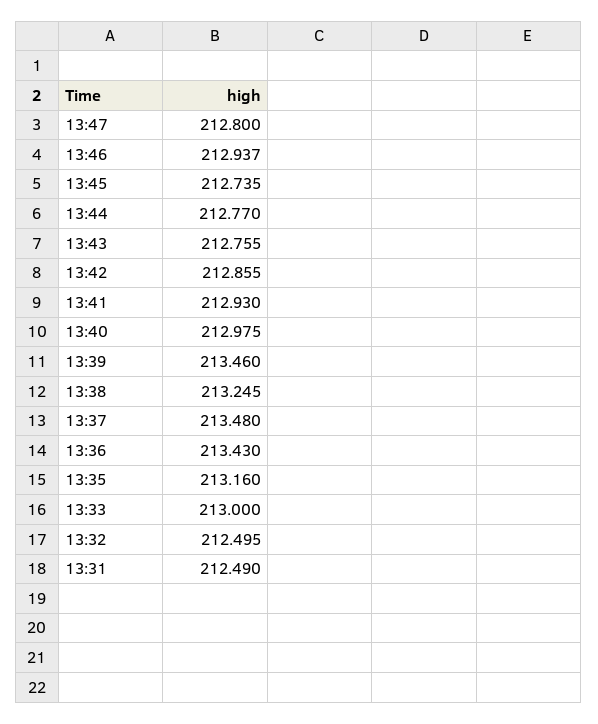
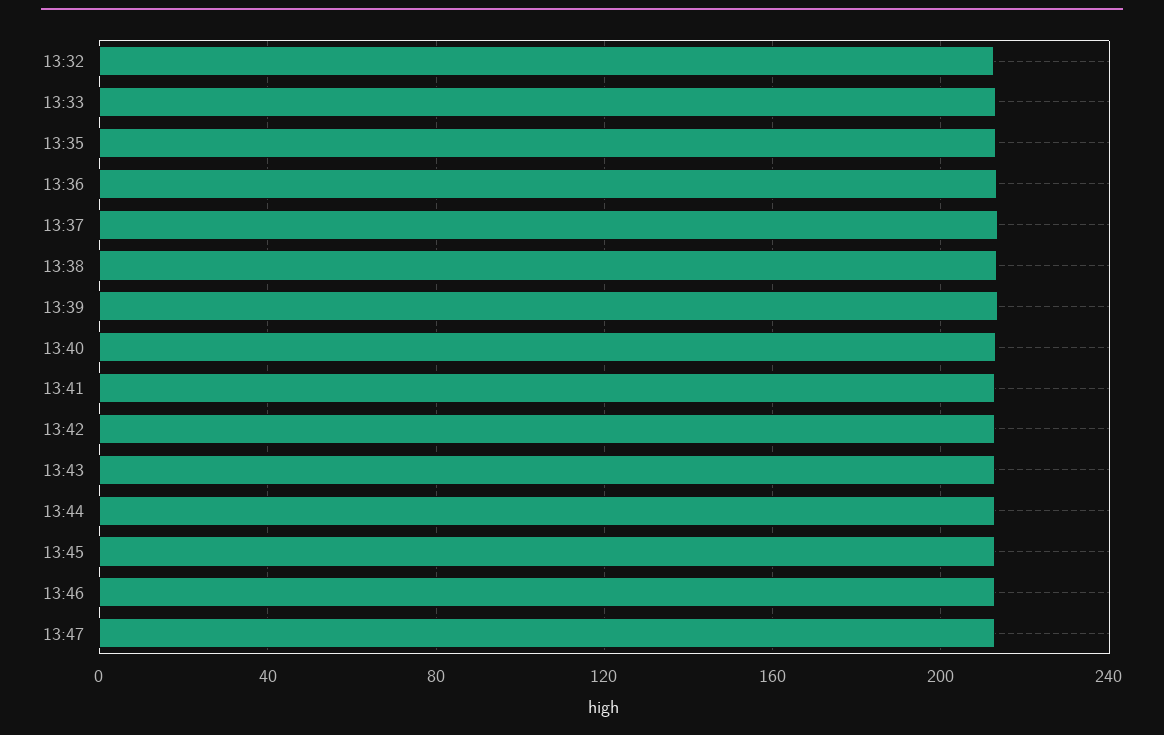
  {
    "13:47": 212.8,
    "13:46": 212.937,
    "13:45": 212.735,
    "13:44": 212.77,
    "13:43": 212.755,
    "13:42": 212.855,
    "13:41": 212.93,
    "13:40": 212.975,
    "13:39": 213.46,
    "13:38": 213.245,
    "13:37": 213.48,
    "13:36": 213.43,
    "13:35": 213.16,
    "13:33": 213,
-   "13:32": 212.495,
+   "13:32": 212.495
-   "13:31": 212.49
  }

